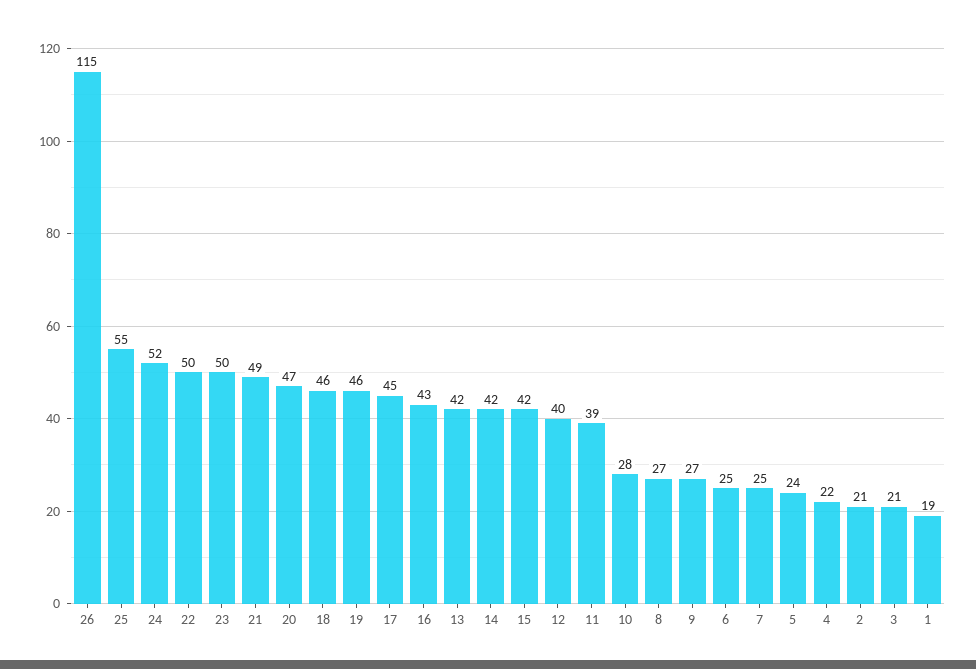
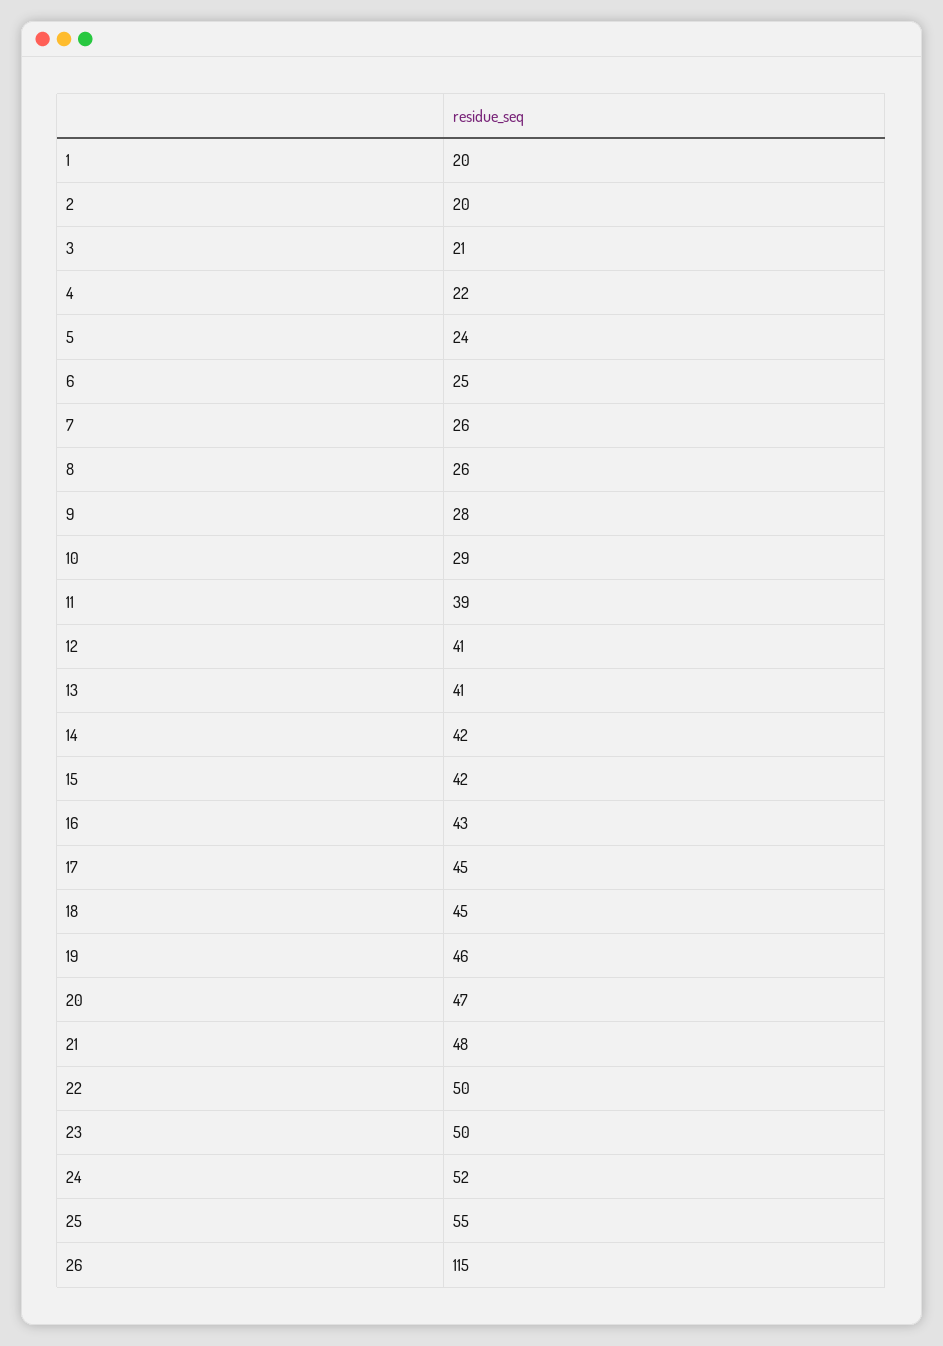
  {
    "26": 115,
    "25": 55,
    "24": 52,
    "22": 50,
    "23": 50,
-   "21": 49,
+   "21": 48,
    "20": 47,
-   "18": 46,
+   "18": 45,
    "19": 46,
    "17": 45,
    "16": 43,
-   "13": 42,
+   "13": 41,
    "14": 42,
    "15": 42,
-   "12": 40,
+   "12": 41,
    "11": 39,
-   "10": 28,
+   "10": 29,
-   "8": 27,
+   "8": 26,
-   "9": 27,
+   "9": 28,
    "6": 25,
-   "7": 25,
+   "7": 26,
    "5": 24,
    "4": 22,
-   "2": 21,
+   "2": 20,
    "3": 21,
-   "1": 19
+   "1": 20
  }

